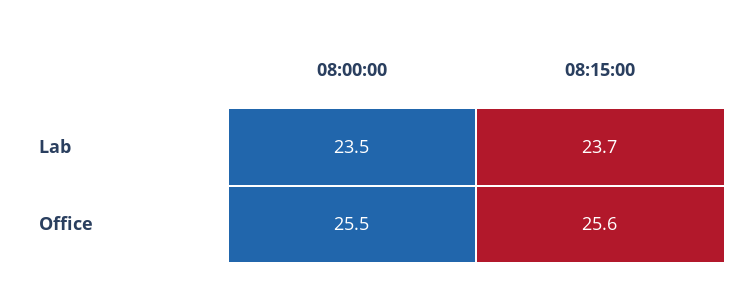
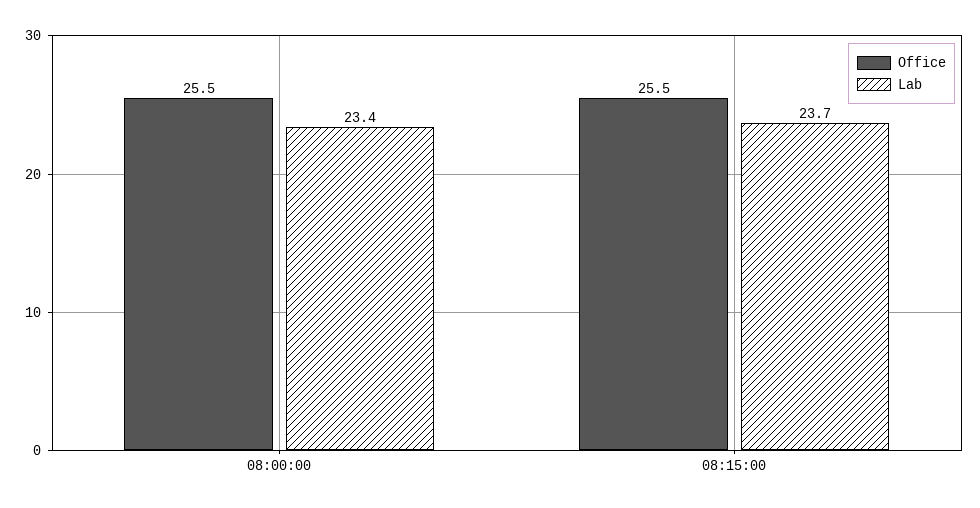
  {
    "Lab": {
-     "08:00:00": 23.5,
+     "08:00:00": 23.4,
      "08:15:00": 23.7
    },
    "Office": {
      "08:00:00": 25.5,
-     "08:15:00": 25.6
+     "08:15:00": 25.5
    }
  }

